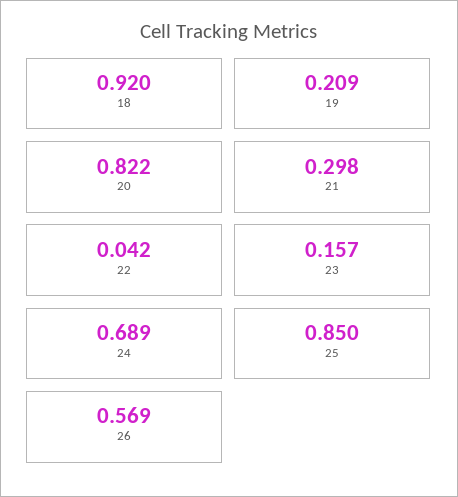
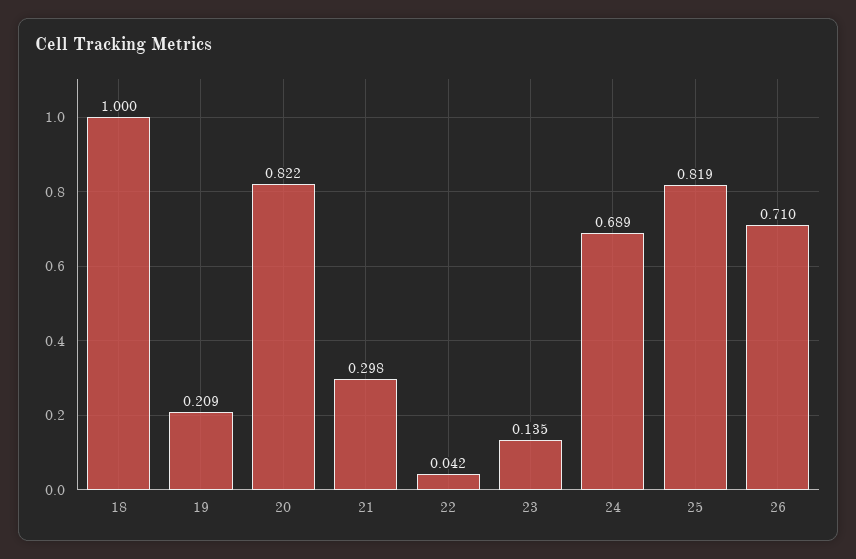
  {
-   "18": 0.92,
+   "18": 1,
    "19": 0.209,
    "20": 0.822,
    "21": 0.298,
    "22": 0.042,
-   "23": 0.157,
+   "23": 0.135,
    "24": 0.689,
-   "25": 0.85,
+   "25": 0.819,
-   "26": 0.569
+   "26": 0.71
  }

